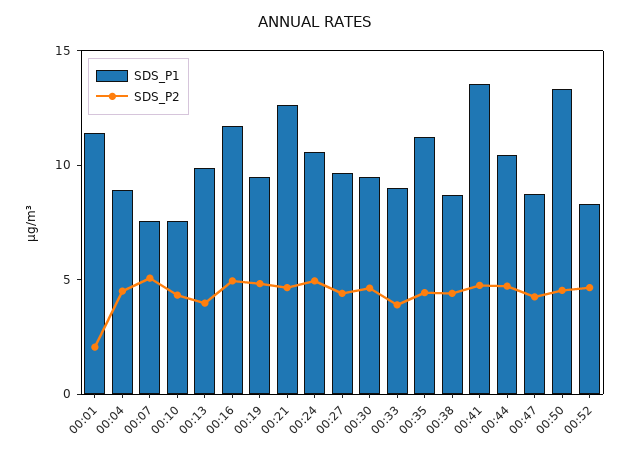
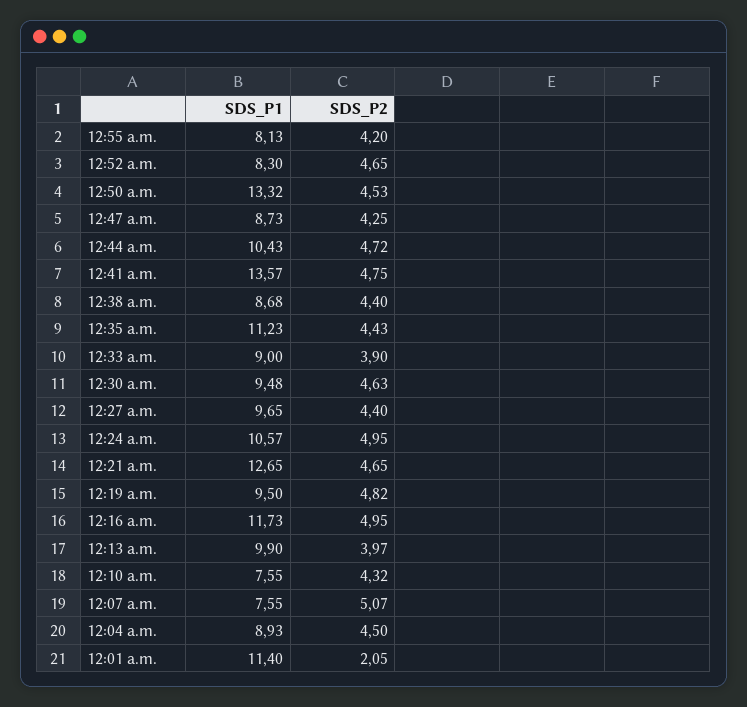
  {
    "SDS_P1": {
      "00:01": 11.4,
      "00:04": 8.93,
      "00:07": 7.55,
      "00:10": 7.55,
      "00:13": 9.9,
      "00:16": 11.73,
      "00:19": 9.5,
      "00:21": 12.65,
      "00:24": 10.57,
      "00:27": 9.65,
      "00:30": 9.48,
      "00:33": 9,
      "00:35": 11.23,
      "00:38": 8.68,
      "00:41": 13.57,
      "00:44": 10.43,
      "00:47": 8.73,
      "00:50": 13.32,
-     "00:52": 8.3
+     "00:52": 8.3,
+     "12:55 a.m.": 8.13
    },
    "SDS_P2": {
      "00:01": 2.05,
      "00:04": 4.5,
      "00:07": 5.07,
      "00:10": 4.32,
      "00:13": 3.97,
      "00:16": 4.95,
      "00:19": 4.82,
      "00:21": 4.65,
      "00:24": 4.95,
      "00:27": 4.4,
      "00:30": 4.63,
      "00:33": 3.9,
      "00:35": 4.43,
      "00:38": 4.4,
      "00:41": 4.75,
      "00:44": 4.72,
      "00:47": 4.25,
      "00:50": 4.53,
-     "00:52": 4.65
+     "00:52": 4.65,
+     "12:55 a.m.": 4.2
    }
  }

